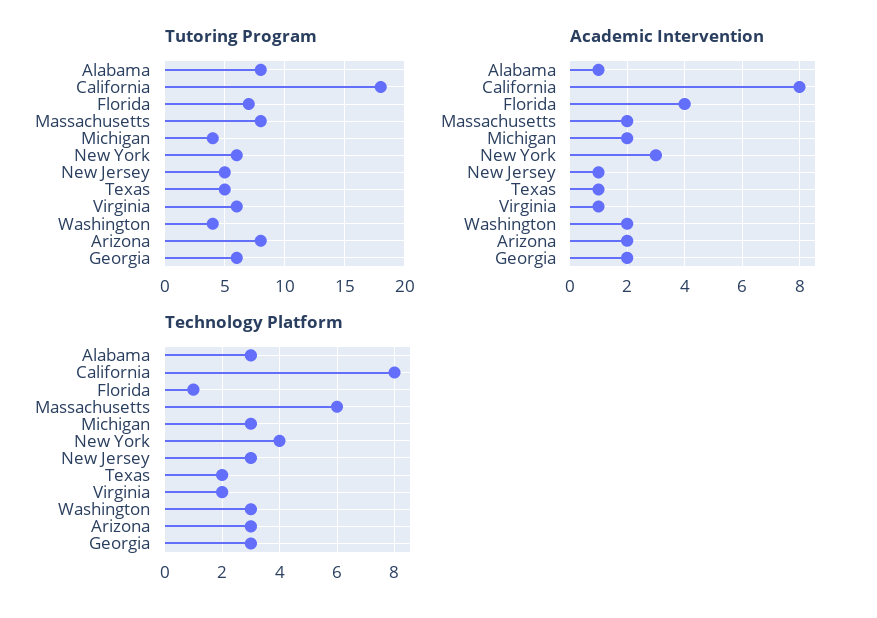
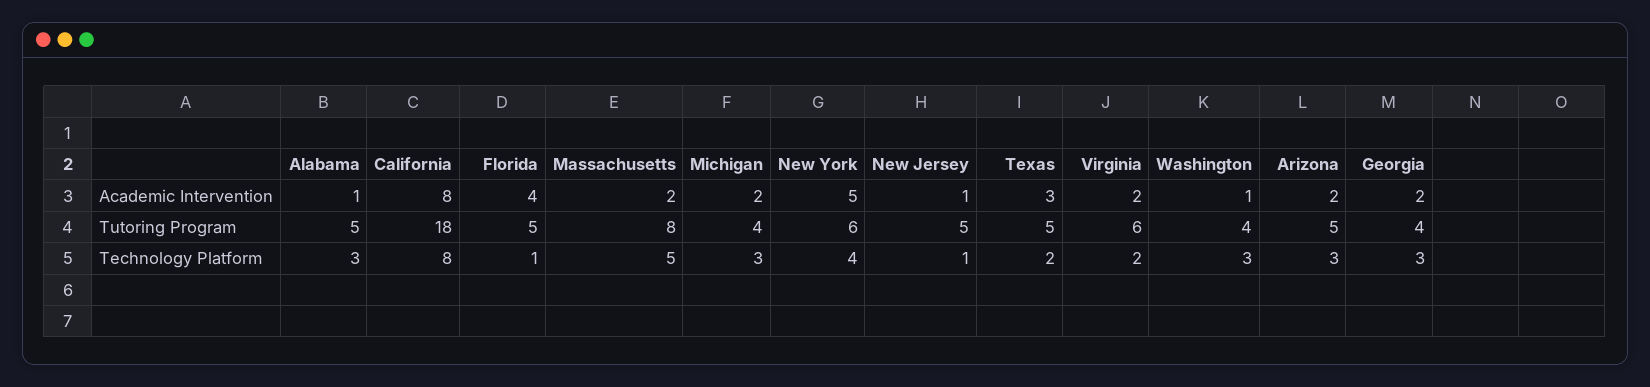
  {
    "Tutoring Program": {
-     "Alabama": 8,
+     "Alabama": 5,
      "California": 18,
-     "Florida": 7,
+     "Florida": 5,
      "Massachusetts": 8,
      "Michigan": 4,
      "New York": 6,
      "New Jersey": 5,
      "Texas": 5,
      "Virginia": 6,
      "Washington": 4,
-     "Arizona": 8,
+     "Arizona": 5,
-     "Georgia": 6
+     "Georgia": 4
    },
    "Academic Intervention": {
      "Alabama": 1,
      "California": 8,
      "Florida": 4,
      "Massachusetts": 2,
      "Michigan": 2,
-     "New York": 3,
+     "New York": 5,
      "New Jersey": 1,
-     "Texas": 1,
+     "Texas": 3,
-     "Virginia": 1,
+     "Virginia": 2,
-     "Washington": 2,
+     "Washington": 1,
      "Arizona": 2,
      "Georgia": 2
    },
    "Technology Platform": {
      "Alabama": 3,
      "California": 8,
      "Florida": 1,
-     "Massachusetts": 6,
+     "Massachusetts": 5,
      "Michigan": 3,
      "New York": 4,
-     "New Jersey": 3,
+     "New Jersey": 1,
      "Texas": 2,
      "Virginia": 2,
      "Washington": 3,
      "Arizona": 3,
      "Georgia": 3
    }
  }

